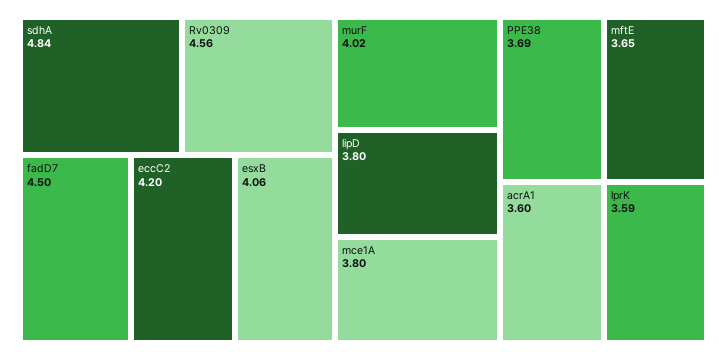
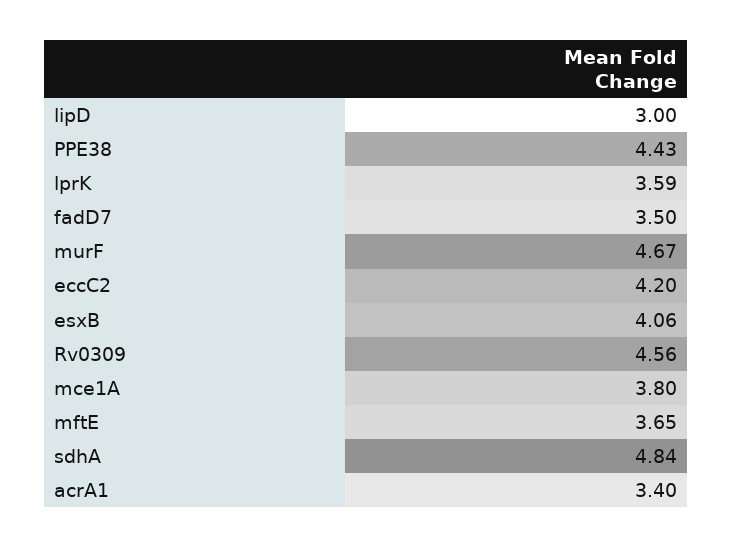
  {
    "sdhA": 4.84,
    "Rv0309": 4.56,
-   "fadD7": 4.5,
+   "fadD7": 3.5,
    "eccC2": 4.2,
    "esxB": 4.06,
-   "murF": 4.02,
+   "murF": 4.67,
-   "lipD": 3.8,
+   "lipD": 3,
    "mce1A": 3.8,
-   "PPE38": 3.69,
+   "PPE38": 4.43,
    "mftE": 3.65,
-   "acrA1": 3.6,
+   "acrA1": 3.4,
    "lprK": 3.59
  }

